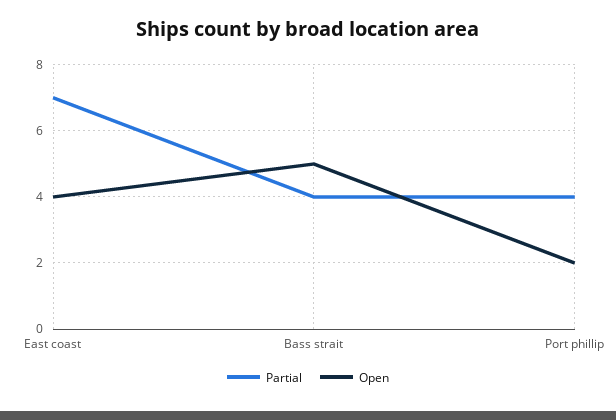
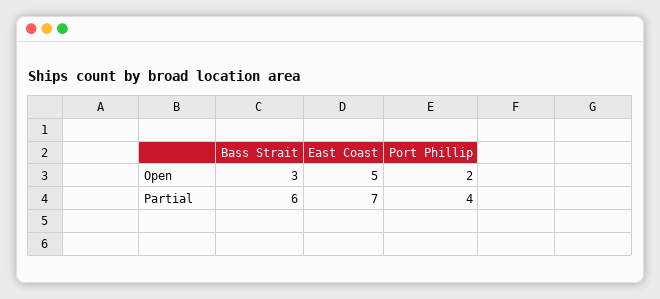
  {
    "Partial": {
      "East coast": 7,
-     "Bass strait": 4,
+     "Bass strait": 6,
      "Port phillip": 4
    },
    "Open": {
-     "East coast": 4,
+     "East coast": 5,
-     "Bass strait": 5,
+     "Bass strait": 3,
      "Port phillip": 2
    }
  }

